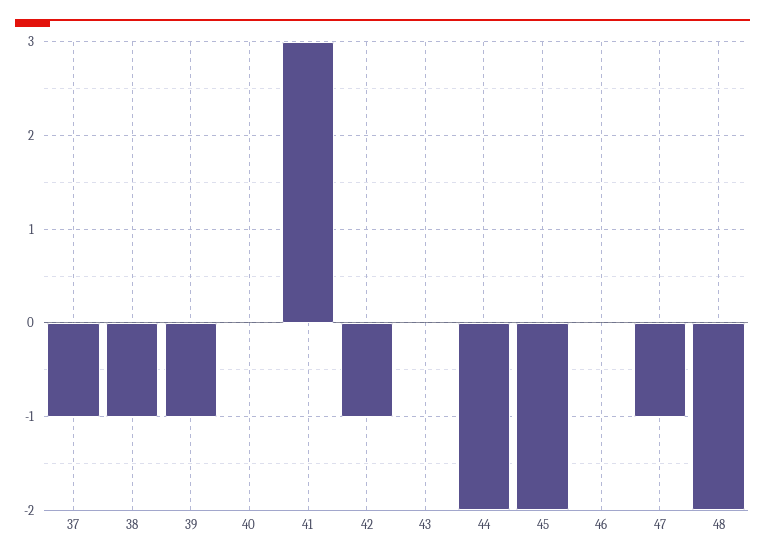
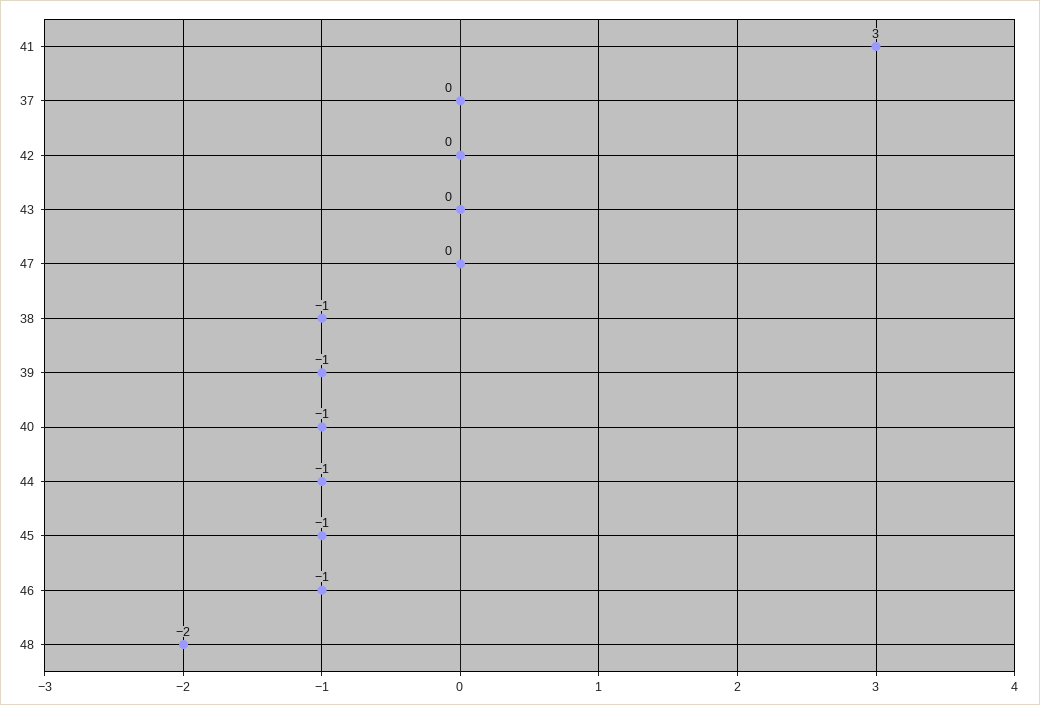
  {
-   "37": -1,
+   "37": 0,
    "38": -1,
    "39": -1,
-   "40": 0,
+   "40": -1,
    "41": 3,
-   "42": -1,
+   "42": 0,
    "43": 0,
-   "44": -2,
+   "44": -1,
-   "45": -2,
+   "45": -1,
-   "46": 0,
+   "46": -1,
-   "47": -1,
+   "47": 0,
    "48": -2
  }

